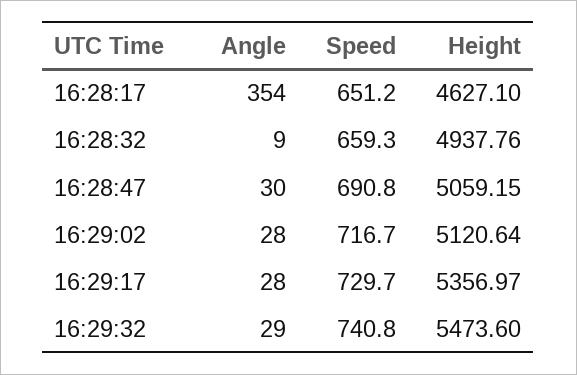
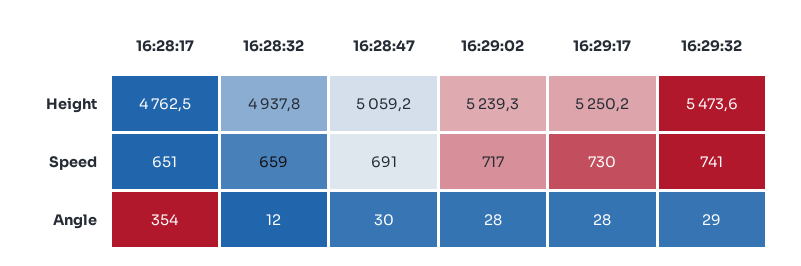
  {
    "Angle": {
      "16:28:17": 354,
-     "16:28:32": 9,
+     "16:28:32": 12,
      "16:28:47": 30,
      "16:29:02": 28,
      "16:29:17": 28,
      "16:29:32": 29
    },
    "Speed": {
      "16:28:17": 651.2,
      "16:28:32": 659.3,
      "16:28:47": 690.8,
      "16:29:02": 716.7,
      "16:29:17": 729.7,
      "16:29:32": 740.8
    },
    "Height": {
-     "16:28:17": 4627.1,
+     "16:28:17": 4762.5,
      "16:28:32": 4937.76,
      "16:28:47": 5059.15,
-     "16:29:02": 5120.64,
+     "16:29:02": 5239.3,
-     "16:29:17": 5356.97,
+     "16:29:17": 5250.2,
      "16:29:32": 5473.6
    }
  }

